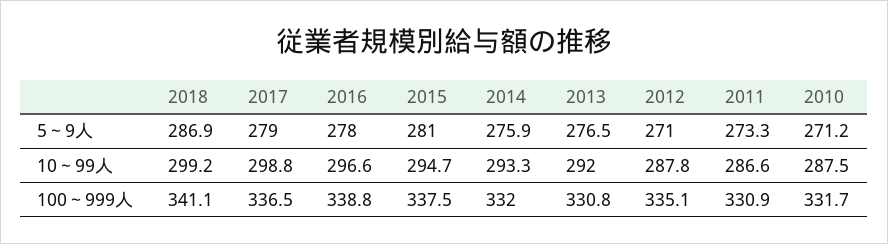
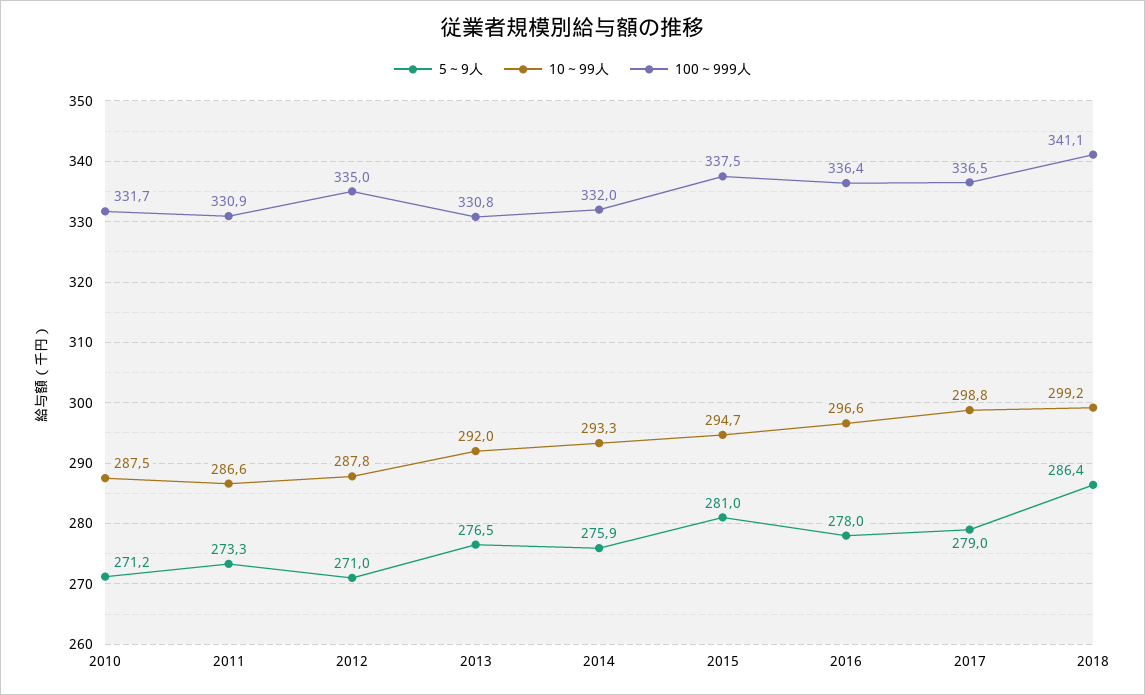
  {
    "5～9人": {
-     "2018": 286.9,
+     "2018": 286.4,
      "2017": 279,
      "2016": 278,
      "2015": 281,
      "2014": 275.9,
      "2013": 276.5,
      "2012": 271,
      "2011": 273.3,
      "2010": 271.2
    },
    "10～99人": {
      "2018": 299.2,
      "2017": 298.8,
      "2016": 296.6,
      "2015": 294.7,
      "2014": 293.3,
      "2013": 292,
      "2012": 287.8,
      "2011": 286.6,
      "2010": 287.5
    },
    "100～999人": {
      "2018": 341.1,
      "2017": 336.5,
-     "2016": 338.8,
+     "2016": 336.4,
      "2015": 337.5,
      "2014": 332,
      "2013": 330.8,
-     "2012": 335.1,
+     "2012": 335,
      "2011": 330.9,
      "2010": 331.7
    }
  }

